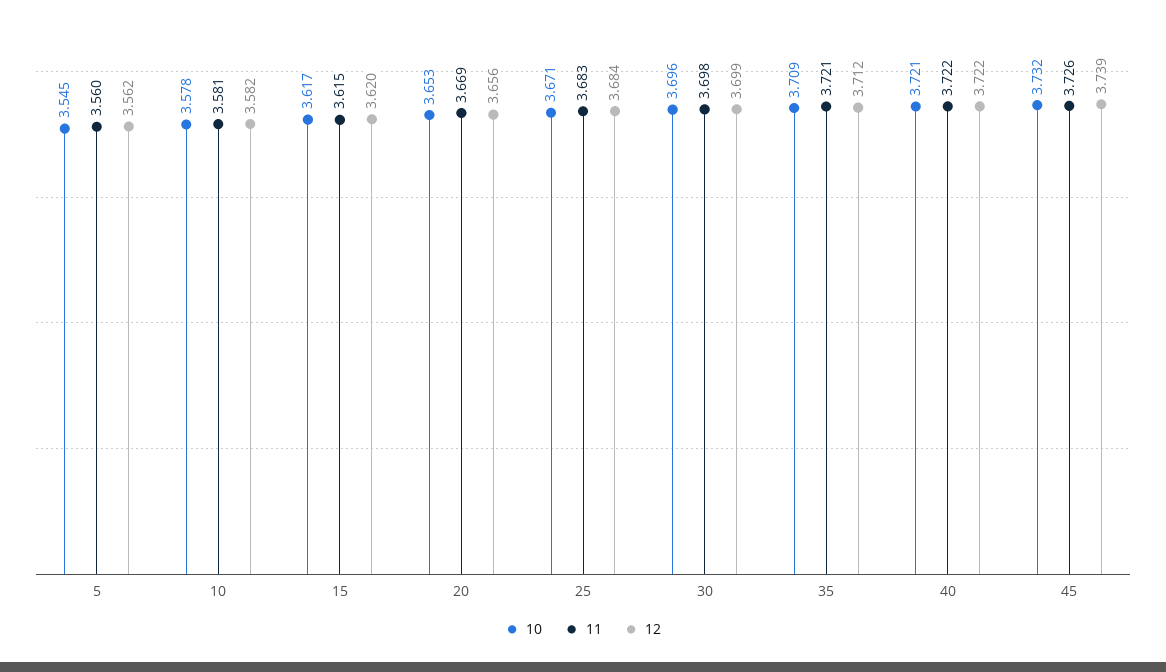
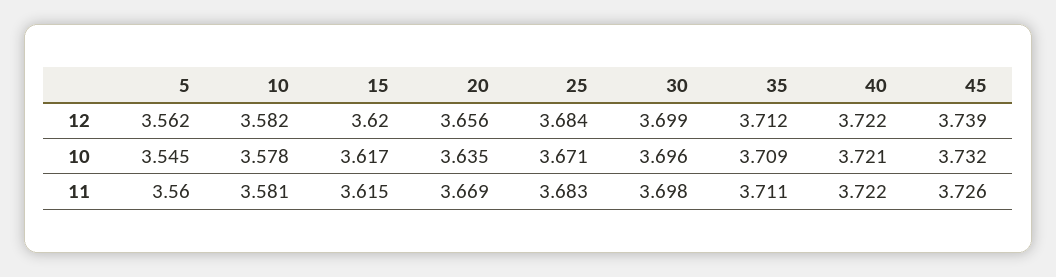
  {
    "10": {
      "5": 3.545,
      "10": 3.578,
      "15": 3.617,
-     "20": 3.653,
+     "20": 3.635,
      "25": 3.671,
      "30": 3.696,
      "35": 3.709,
      "40": 3.721,
      "45": 3.732
    },
    "11": {
      "5": 3.56,
      "10": 3.581,
      "15": 3.615,
      "20": 3.669,
      "25": 3.683,
      "30": 3.698,
-     "35": 3.721,
+     "35": 3.711,
      "40": 3.722,
      "45": 3.726
    },
    "12": {
      "5": 3.562,
      "10": 3.582,
      "15": 3.62,
      "20": 3.656,
      "25": 3.684,
      "30": 3.699,
      "35": 3.712,
      "40": 3.722,
      "45": 3.739
    }
  }

